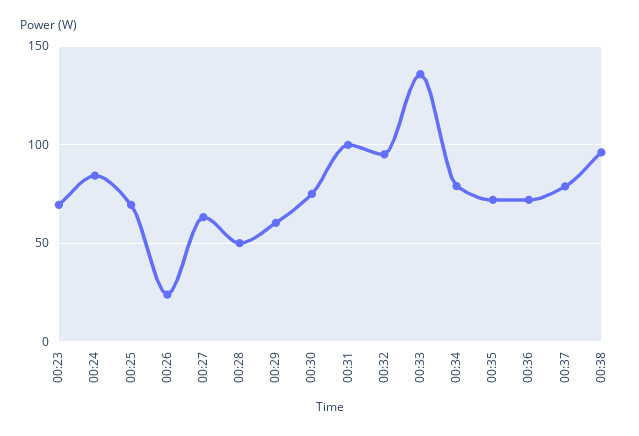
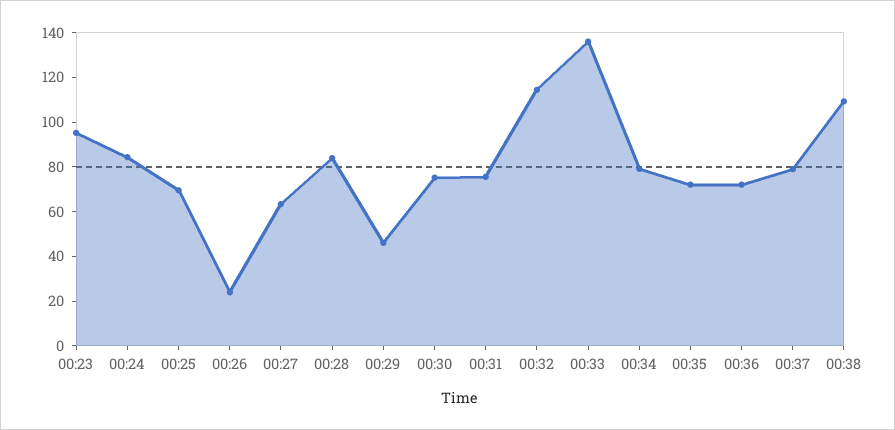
  {
-   "00:23": 70,
+   "00:23": 95,
    "00:24": 85,
    "00:25": 70,
    "00:26": 25,
    "00:27": 65,
-   "00:28": 50,
+   "00:28": 85,
-   "00:29": 60,
+   "00:29": 45,
    "00:30": 75,
-   "00:31": 100,
+   "00:31": 75,
-   "00:32": 95,
+   "00:32": 115,
    "00:33": 135,
    "00:34": 80,
    "00:35": 70,
    "00:36": 70,
    "00:37": 80,
-   "00:38": 95
+   "00:38": 110
  }

